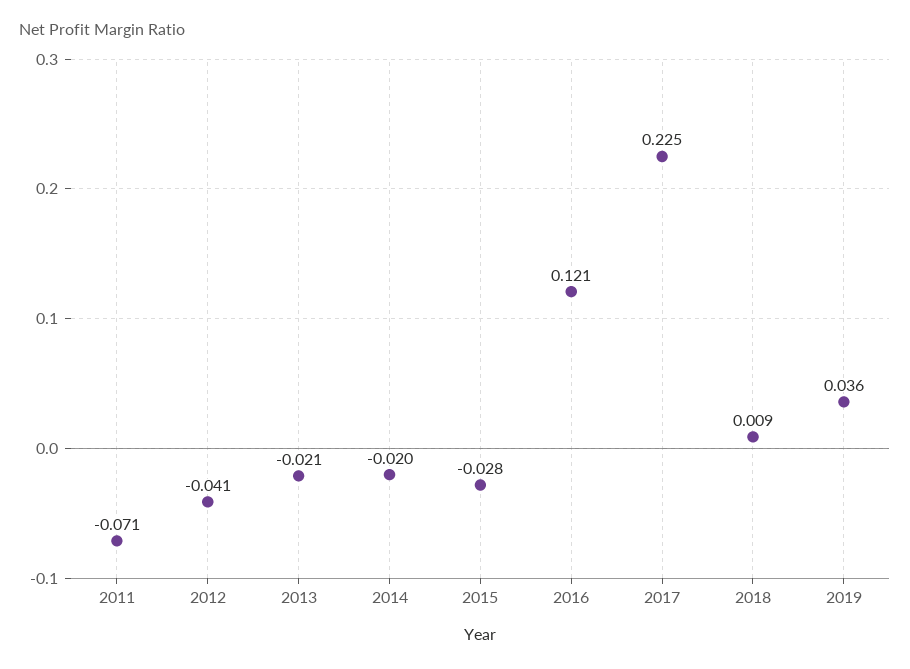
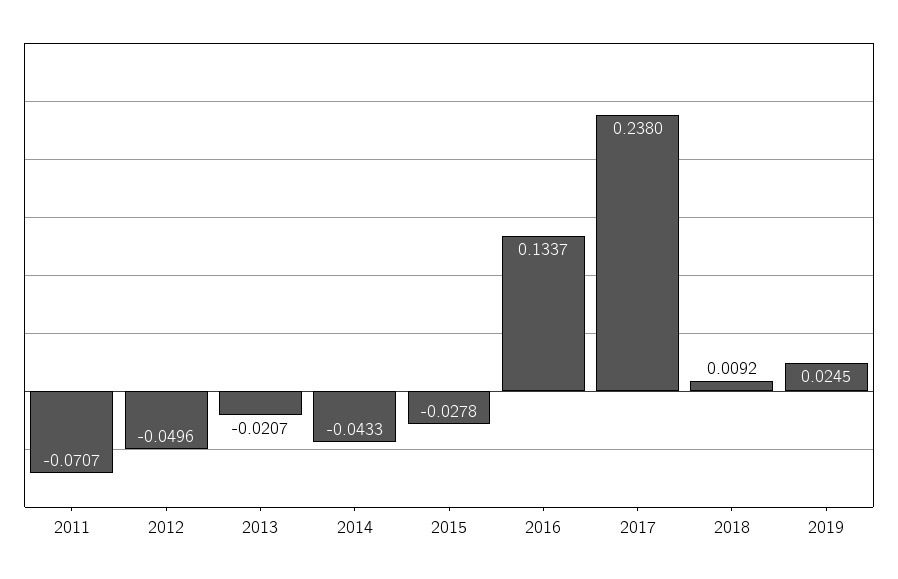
  {
    "2011": -0.0707,
-   "2012": -0.041,
+   "2012": -0.0496,
    "2013": -0.0207,
-   "2014": -0.02,
+   "2014": -0.0433,
    "2015": -0.0278,
-   "2016": 0.121,
+   "2016": 0.1337,
-   "2017": 0.225,
+   "2017": 0.238,
    "2018": 0.0092,
-   "2019": 0.036
+   "2019": 0.0245
  }

